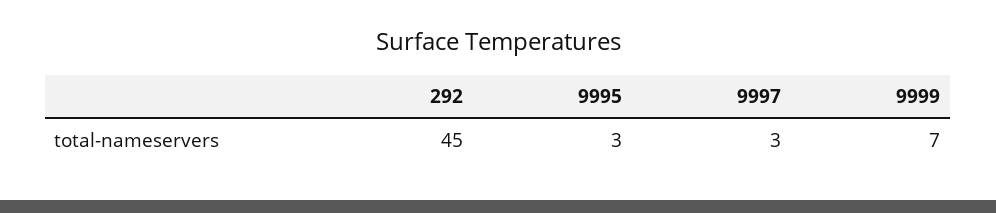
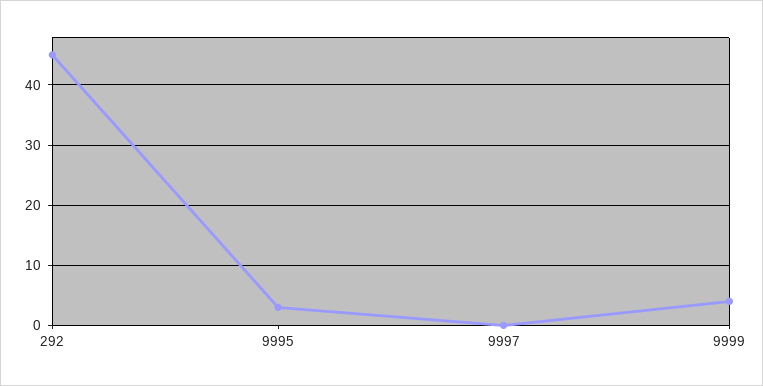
  {
    "292": 45,
    "9995": 3,
-   "9997": 3,
+   "9997": 0,
-   "9999": 7
+   "9999": 4
  }

